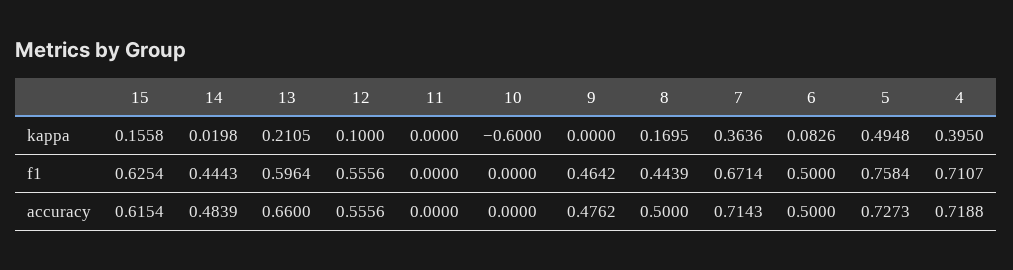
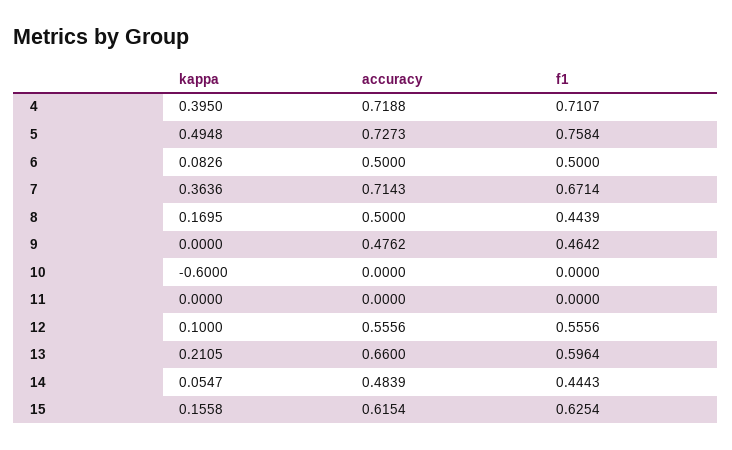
  {
    "15": {
      "kappa": 0.1558,
      "f1": 0.6254,
      "accuracy": 0.6154
    },
    "14": {
-     "kappa": 0.0198,
+     "kappa": 0.0547,
      "f1": 0.4443,
      "accuracy": 0.4839
    },
    "13": {
      "kappa": 0.2105,
      "f1": 0.5964,
      "accuracy": 0.66
    },
    "12": {
      "kappa": 0.1,
      "f1": 0.5556,
      "accuracy": 0.5556
    },
    "11": {
      "kappa": 0,
      "f1": 0,
      "accuracy": 0
    },
    "10": {
      "kappa": -0.6,
      "f1": 0,
      "accuracy": 0
    },
    "9": {
      "kappa": 0,
      "f1": 0.4642,
      "accuracy": 0.4762
    },
    "8": {
      "kappa": 0.1695,
      "f1": 0.4439,
      "accuracy": 0.5
    },
    "7": {
      "kappa": 0.3636,
      "f1": 0.6714,
      "accuracy": 0.7143
    },
    "6": {
      "kappa": 0.0826,
      "f1": 0.5,
      "accuracy": 0.5
    },
    "5": {
      "kappa": 0.4948,
      "f1": 0.7584,
      "accuracy": 0.7273
    },
    "4": {
      "kappa": 0.395,
      "f1": 0.7107,
      "accuracy": 0.7188
    }
  }

